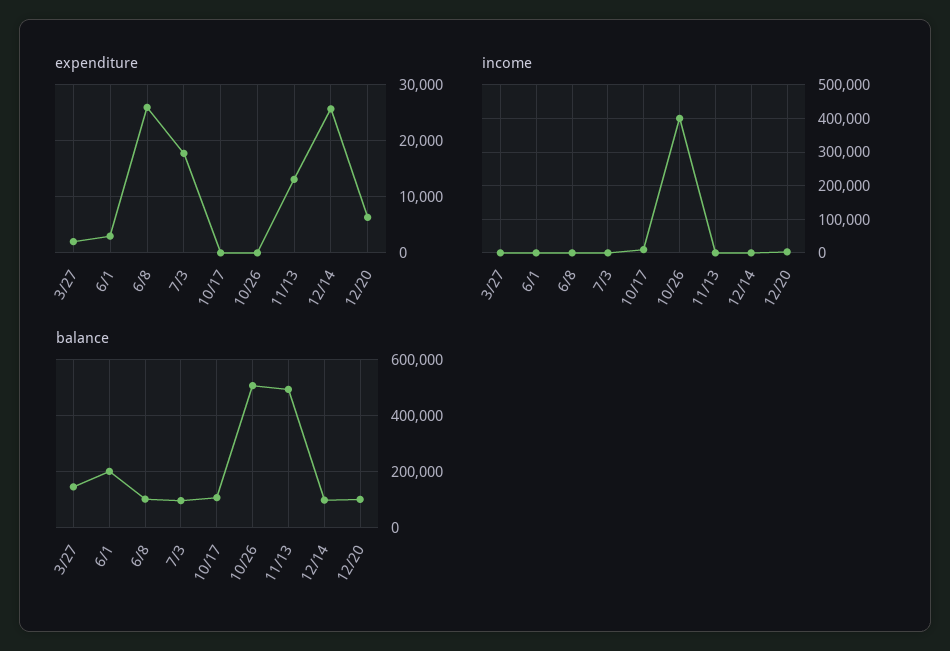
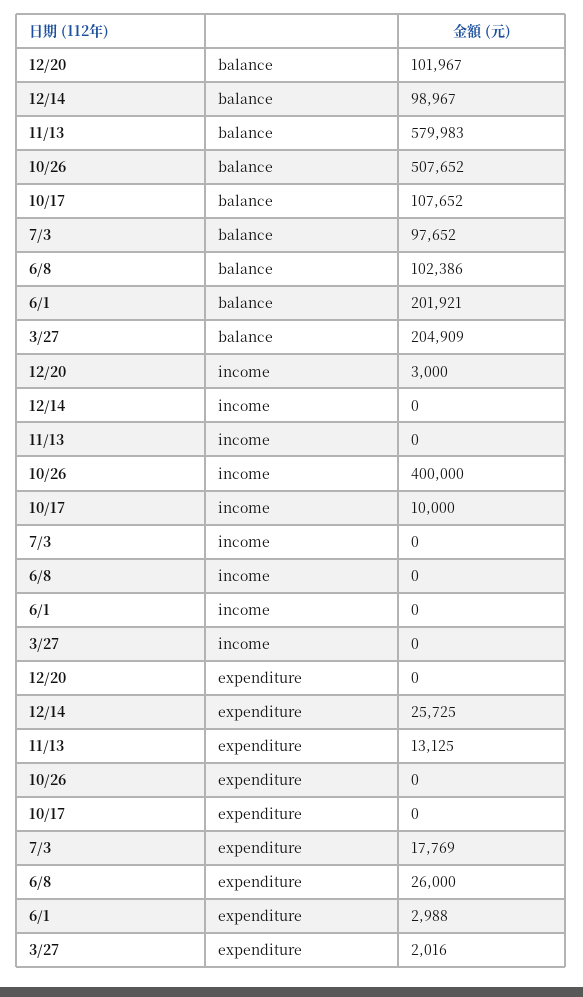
  {
    "expenditure": {
      "3/27": 2016,
      "6/1": 2988,
      "6/8": 26000,
      "7/3": 17769,
      "10/17": 0,
      "10/26": 0,
      "11/13": 13125,
      "12/14": 25725,
-     "12/20": 6000
+     "12/20": 0
    },
    "income": {
      "3/27": 0,
      "6/1": 0,
      "6/8": 0,
      "7/3": 0,
      "10/17": 10000,
      "10/26": 400000,
      "11/13": 0,
      "12/14": 0,
      "12/20": 3000
    },
    "balance": {
-     "3/27": 150000,
+     "3/27": 204909,
      "6/1": 201921,
      "6/8": 102386,
      "7/3": 97652,
      "10/17": 107652,
      "10/26": 507652,
-     "11/13": 500000,
+     "11/13": 579983,
      "12/14": 98967,
      "12/20": 101967
    }
  }

